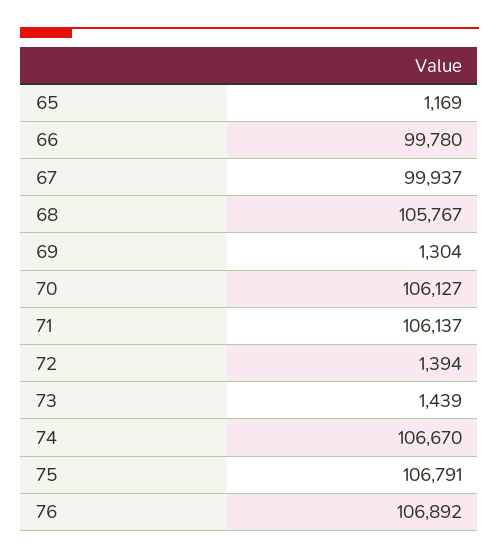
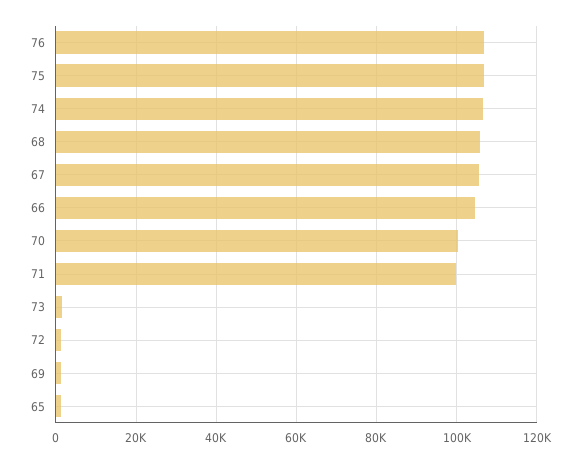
  {
    "65": 1169,
-   "66": 99780,
+   "66": 104000,
-   "67": 99937,
+   "67": 106000,
    "68": 105767,
    "69": 1304,
-   "70": 106127,
+   "70": 100000,
-   "71": 106137,
+   "71": 100000,
    "72": 1394,
    "73": 1439,
    "74": 106670,
    "75": 106791,
    "76": 106892
  }

